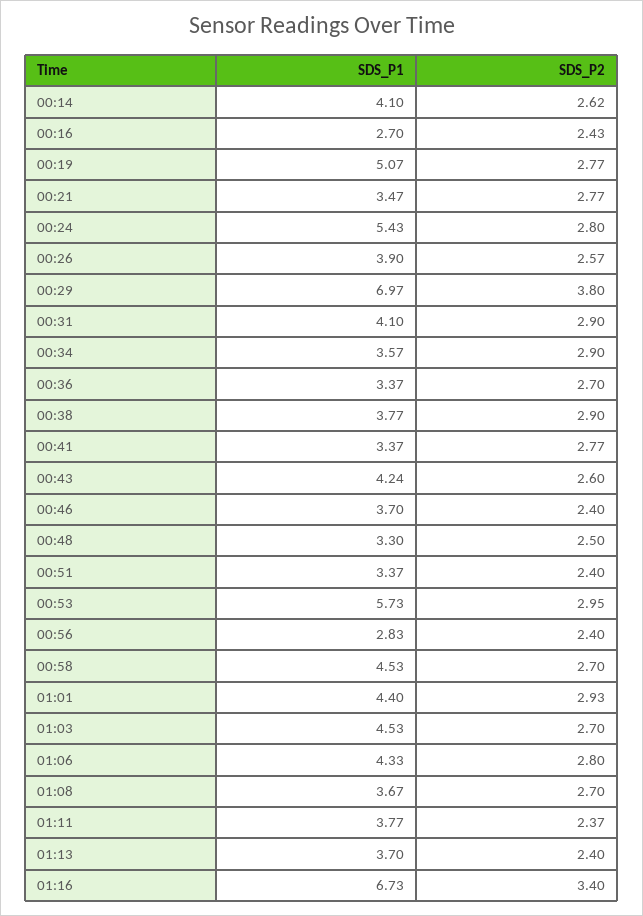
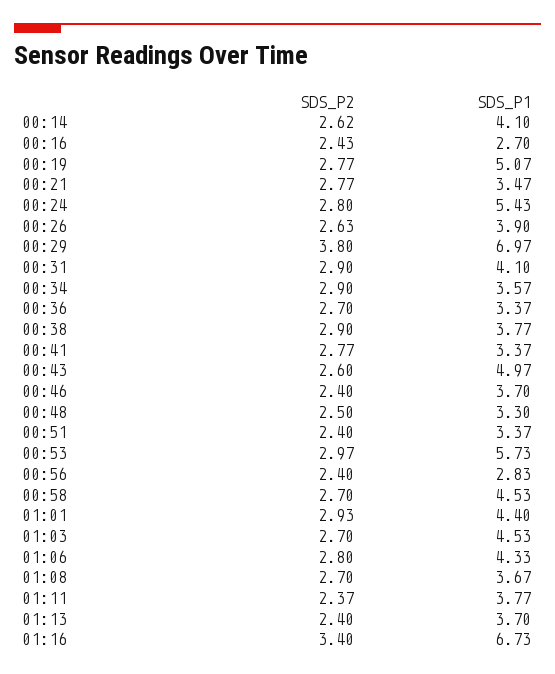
  {
    "SDS_P1": {
      "00:14": 4.1,
      "00:16": 2.7,
      "00:19": 5.07,
      "00:21": 3.47,
      "00:24": 5.43,
      "00:26": 3.9,
      "00:29": 6.97,
      "00:31": 4.1,
      "00:34": 3.57,
      "00:36": 3.37,
      "00:38": 3.77,
      "00:41": 3.37,
-     "00:43": 4.24,
+     "00:43": 4.97,
      "00:46": 3.7,
      "00:48": 3.3,
      "00:51": 3.37,
      "00:53": 5.73,
      "00:56": 2.83,
      "00:58": 4.53,
      "01:01": 4.4,
      "01:03": 4.53,
      "01:06": 4.33,
      "01:08": 3.67,
      "01:11": 3.77,
      "01:13": 3.7,
      "01:16": 6.73
    },
    "SDS_P2": {
      "00:14": 2.62,
      "00:16": 2.43,
      "00:19": 2.77,
      "00:21": 2.77,
      "00:24": 2.8,
-     "00:26": 2.57,
+     "00:26": 2.63,
      "00:29": 3.8,
      "00:31": 2.9,
      "00:34": 2.9,
      "00:36": 2.7,
      "00:38": 2.9,
      "00:41": 2.77,
      "00:43": 2.6,
      "00:46": 2.4,
      "00:48": 2.5,
      "00:51": 2.4,
-     "00:53": 2.95,
+     "00:53": 2.97,
      "00:56": 2.4,
      "00:58": 2.7,
      "01:01": 2.93,
      "01:03": 2.7,
      "01:06": 2.8,
      "01:08": 2.7,
      "01:11": 2.37,
      "01:13": 2.4,
      "01:16": 3.4
    }
  }

